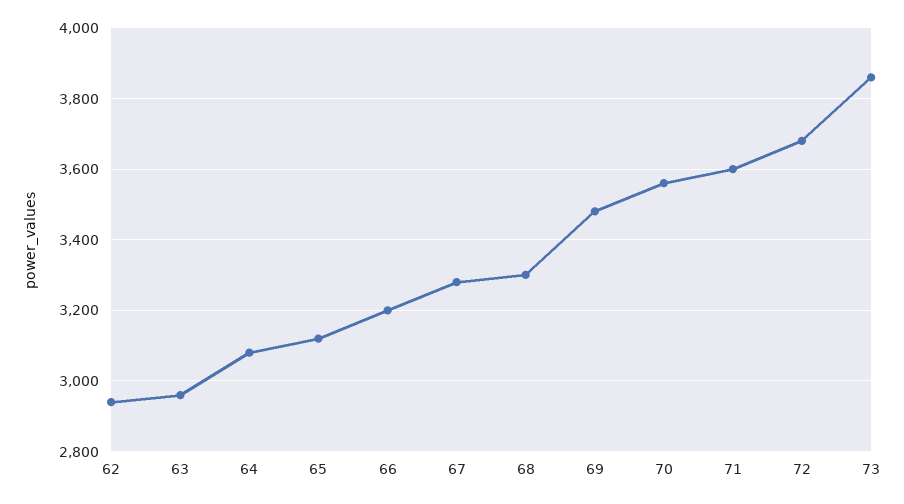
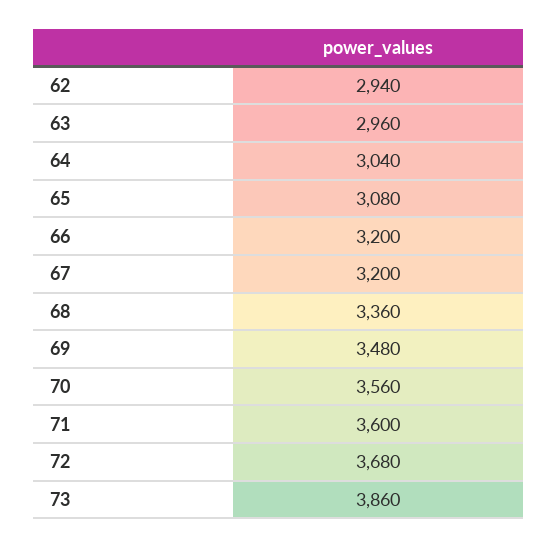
  {
    "62": 2940,
    "63": 2960,
-   "64": 3080,
+   "64": 3040,
-   "65": 3120,
+   "65": 3080,
    "66": 3200,
-   "67": 3280,
+   "67": 3200,
-   "68": 3300,
+   "68": 3360,
    "69": 3480,
    "70": 3560,
    "71": 3600,
    "72": 3680,
    "73": 3860
  }

